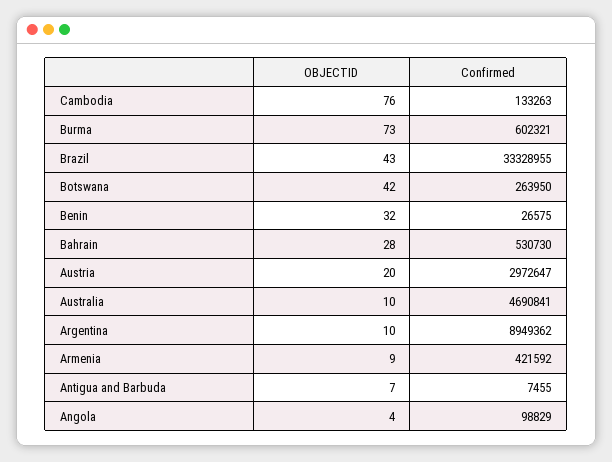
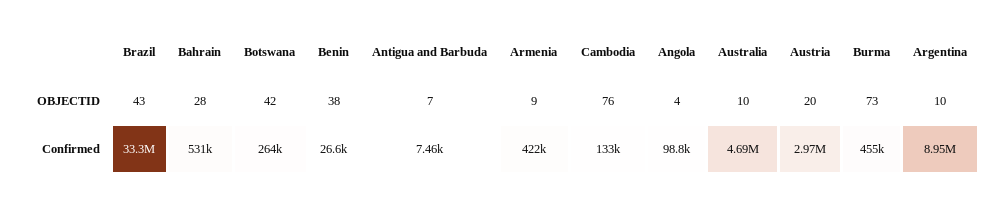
  {
    "OBJECTID": {
      "Cambodia": 76,
      "Burma": 73,
      "Brazil": 43,
      "Botswana": 42,
-     "Benin": 32,
+     "Benin": 38,
      "Bahrain": 28,
      "Austria": 20,
      "Australia": 10,
      "Argentina": 10,
      "Armenia": 9,
      "Antigua and Barbuda": 7,
      "Angola": 4
    },
    "Confirmed": {
      "Cambodia": 133263,
-     "Burma": 602321,
+     "Burma": 455000,
      "Brazil": 33328955,
      "Botswana": 263950,
      "Benin": 26575,
      "Bahrain": 530730,
      "Austria": 2972647,
      "Australia": 4690841,
      "Argentina": 8949362,
      "Armenia": 421592,
      "Antigua and Barbuda": 7455,
      "Angola": 98829
    }
  }

